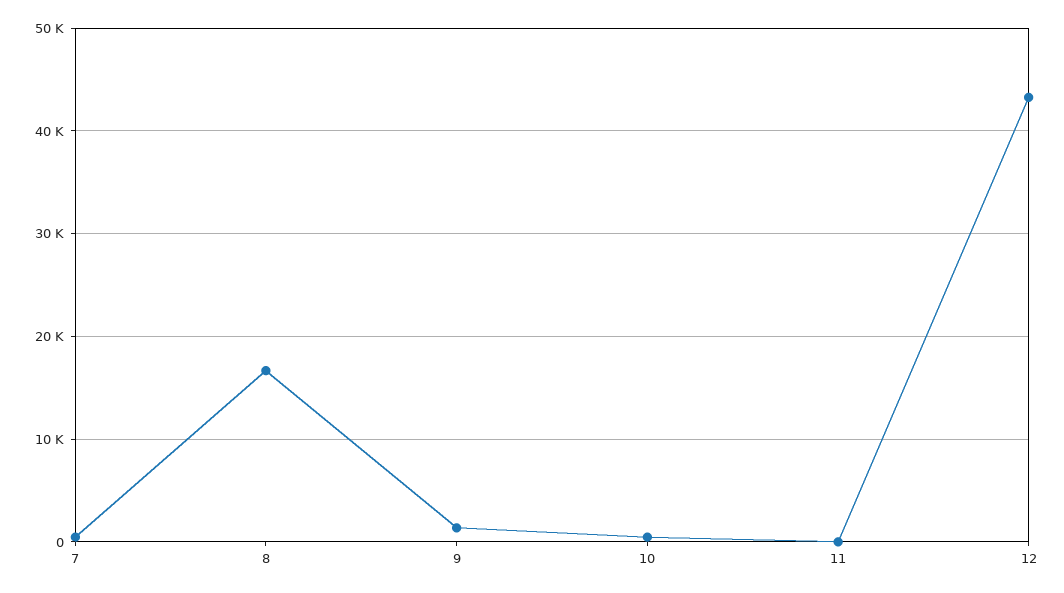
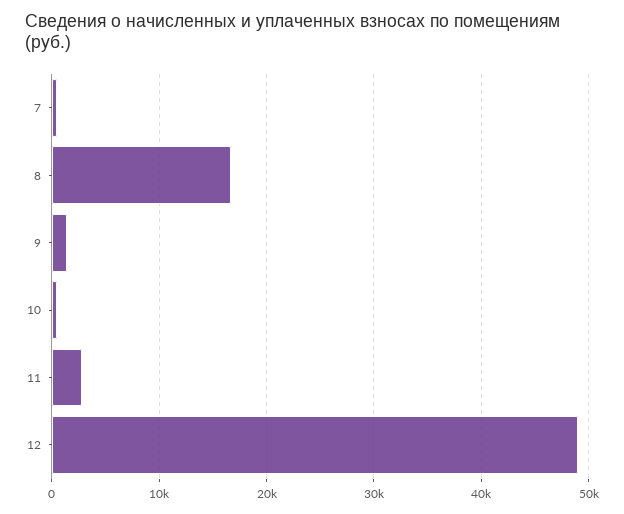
  {
    "7": 0,
    "8": 17000,
    "9": 1000,
    "10": 0,
-   "11": 0,
+   "11": 3000,
-   "12": 43000
+   "12": 49000
  }

